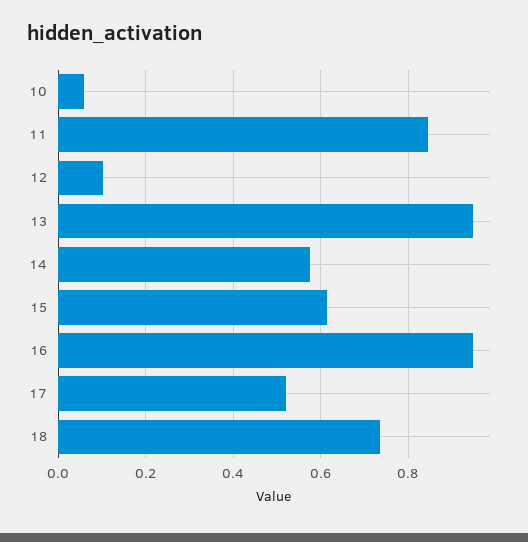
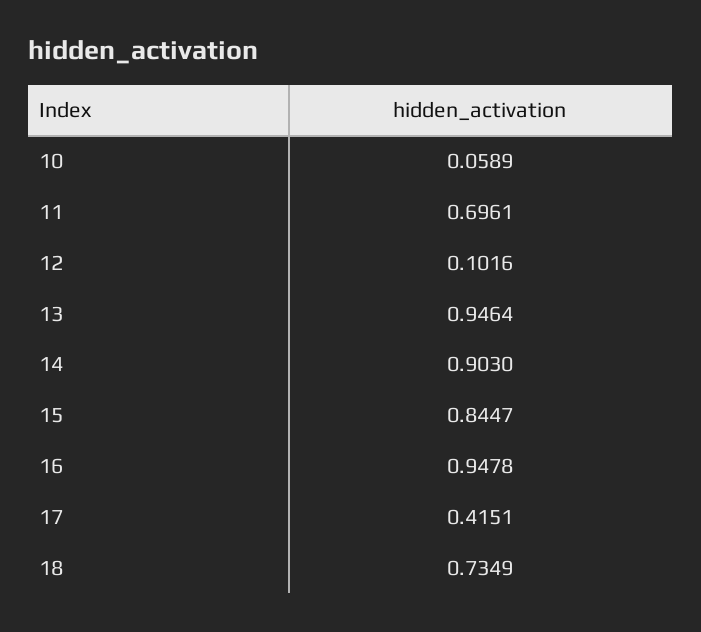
  {
    "10": 0.0589,
-   "11": 0.84,
+   "11": 0.6961,
    "12": 0.1016,
    "13": 0.9464,
-   "14": 0.58,
+   "14": 0.903,
-   "15": 0.62,
+   "15": 0.8447,
    "16": 0.9478,
-   "17": 0.52,
+   "17": 0.4151,
    "18": 0.7349
  }

